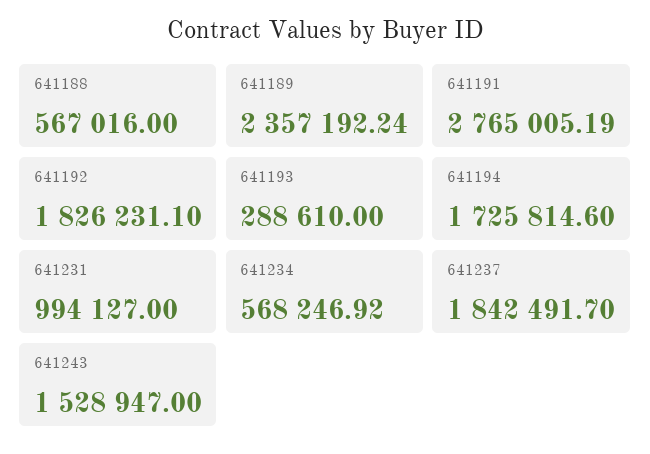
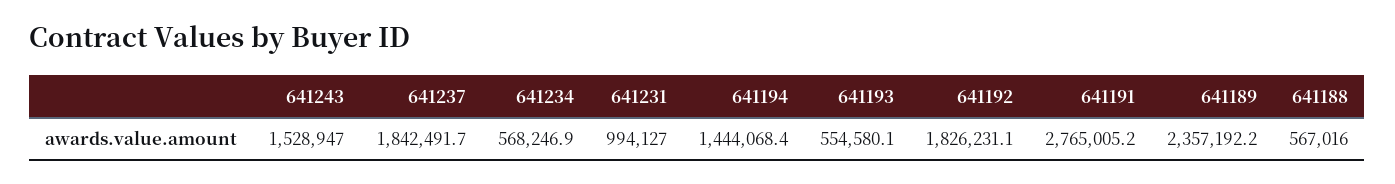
  {
    "641188": 567016,
    "641189": 2357192.24,
    "641191": 2765005.19,
    "641192": 1826231.1,
-   "641193": 288610,
+   "641193": 554580.1,
-   "641194": 1725814.6,
+   "641194": 1444068.4,
    "641231": 994127,
    "641234": 568246.92,
    "641237": 1842491.7,
    "641243": 1528947
  }

